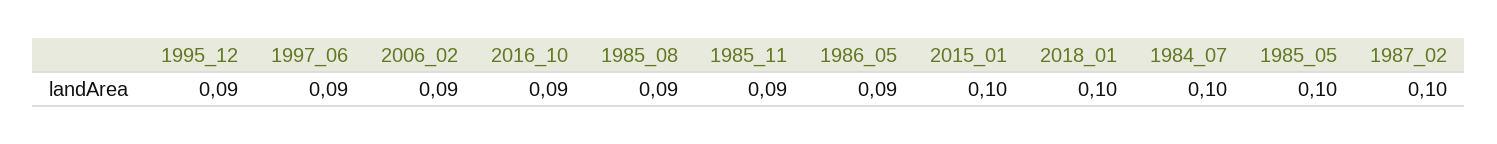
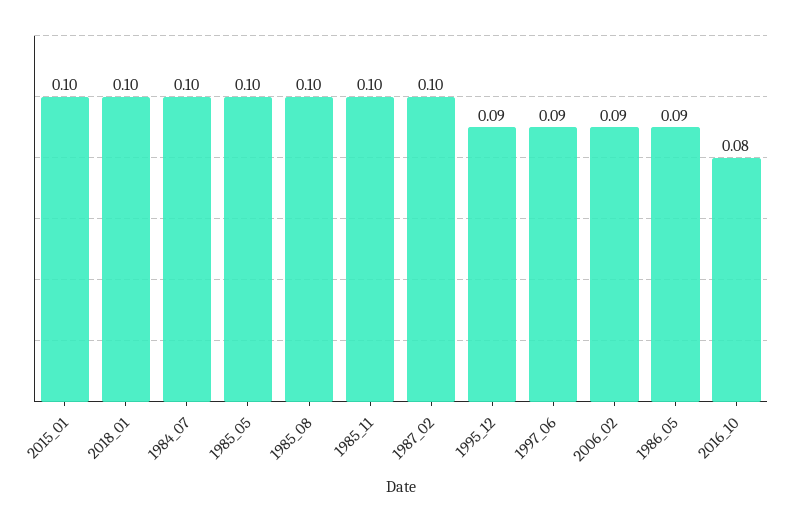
  {
    "1995_12": 0.09,
    "1997_06": 0.09,
    "2006_02": 0.09,
-   "2016_10": 0.09,
+   "2016_10": 0.08,
-   "1985_08": 0.09,
+   "1985_08": 0.1,
-   "1985_11": 0.09,
+   "1985_11": 0.1,
    "1986_05": 0.09,
    "2015_01": 0.1,
    "2018_01": 0.1,
    "1984_07": 0.1,
    "1985_05": 0.1,
    "1987_02": 0.1
  }

